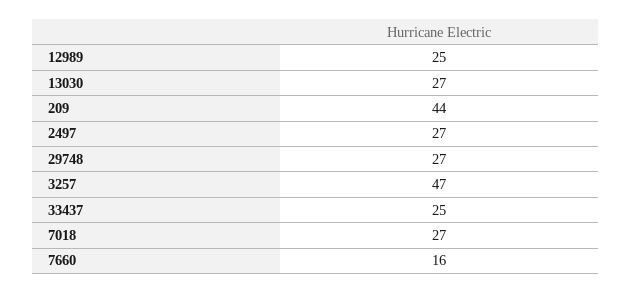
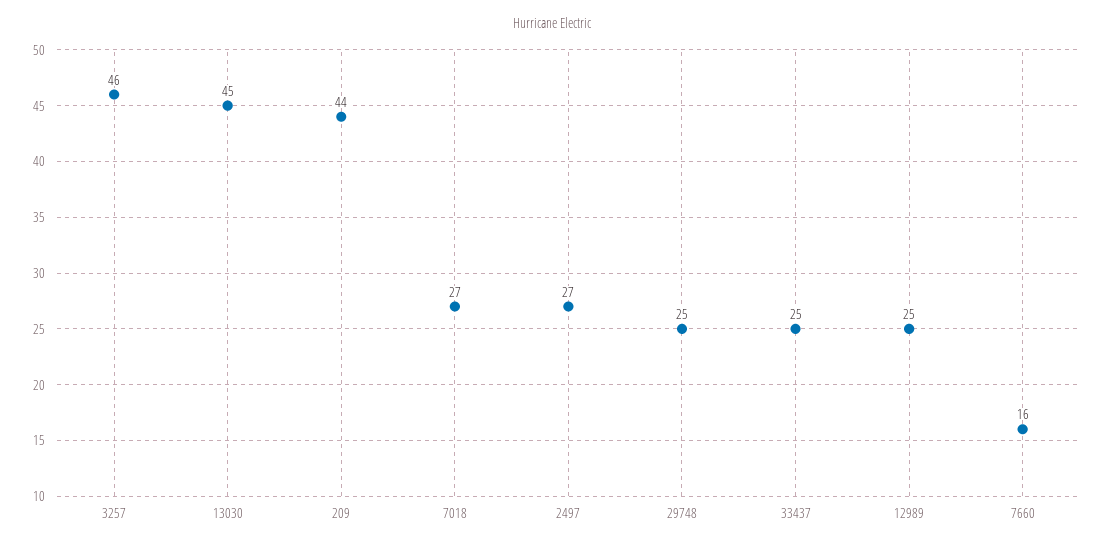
  {
    "12989": 25,
-   "13030": 27,
+   "13030": 45,
    "209": 44,
    "2497": 27,
-   "29748": 27,
+   "29748": 25,
-   "3257": 47,
+   "3257": 46,
    "33437": 25,
    "7018": 27,
    "7660": 16
  }

